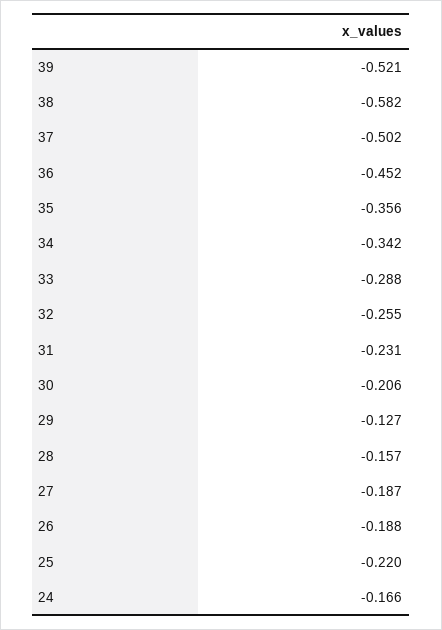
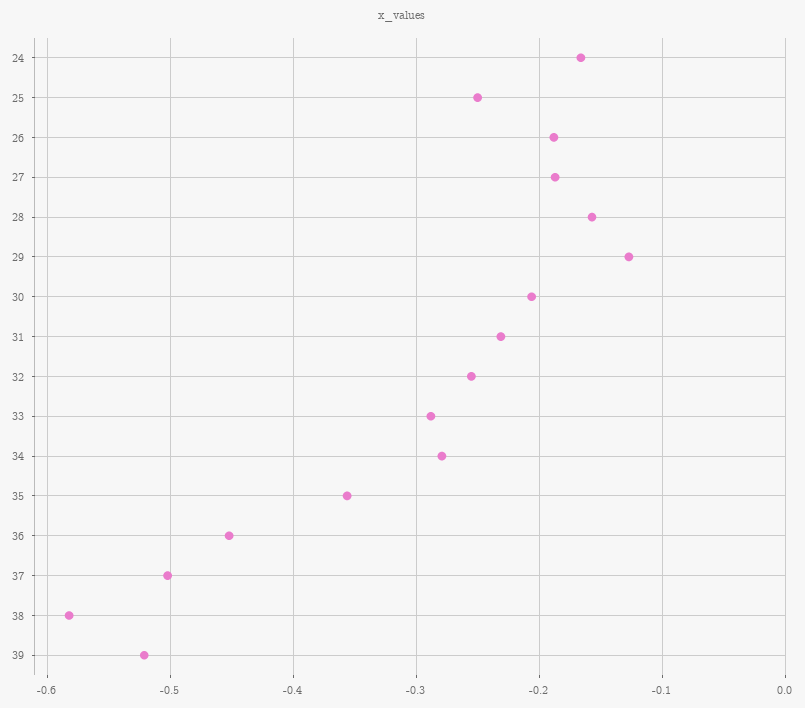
  {
    "39": -0.521,
    "38": -0.582,
    "37": -0.502,
    "36": -0.452,
    "35": -0.356,
-   "34": -0.342,
+   "34": -0.28,
    "33": -0.288,
    "32": -0.255,
    "31": -0.231,
    "30": -0.206,
    "29": -0.127,
    "28": -0.157,
    "27": -0.187,
    "26": -0.188,
-   "25": -0.22,
+   "25": -0.25,
    "24": -0.166
  }

